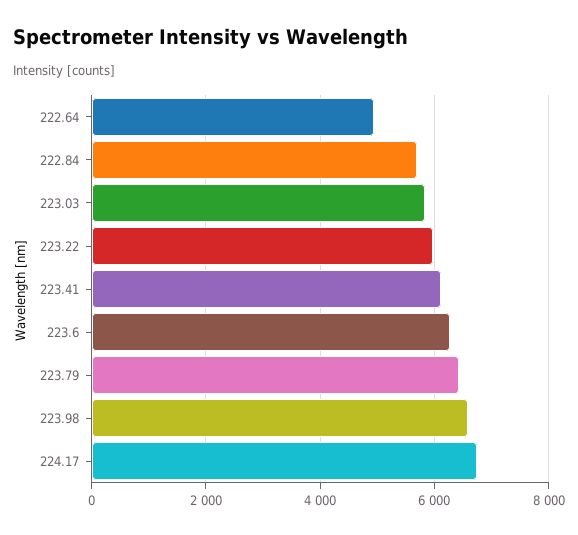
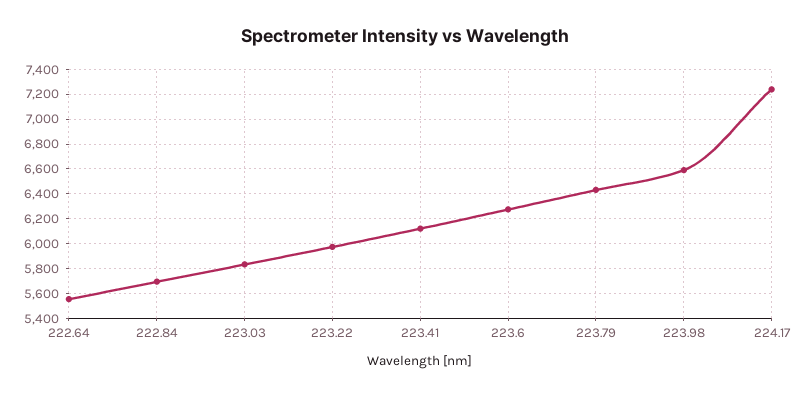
  {
-   "222.64": 5000,
+   "222.64": 5550,
    "222.84": 5700,
    "223.03": 5850,
    "223.22": 5950,
    "223.41": 6100,
    "223.6": 6300,
    "223.79": 6450,
    "223.98": 6600,
-   "224.17": 6800
+   "224.17": 7250
  }

